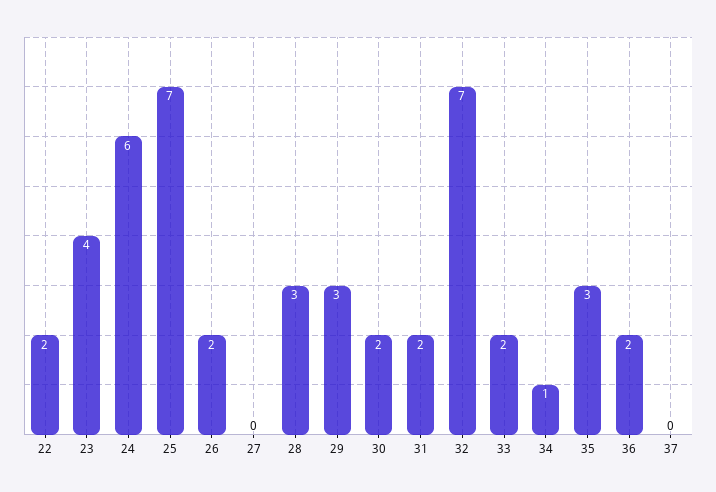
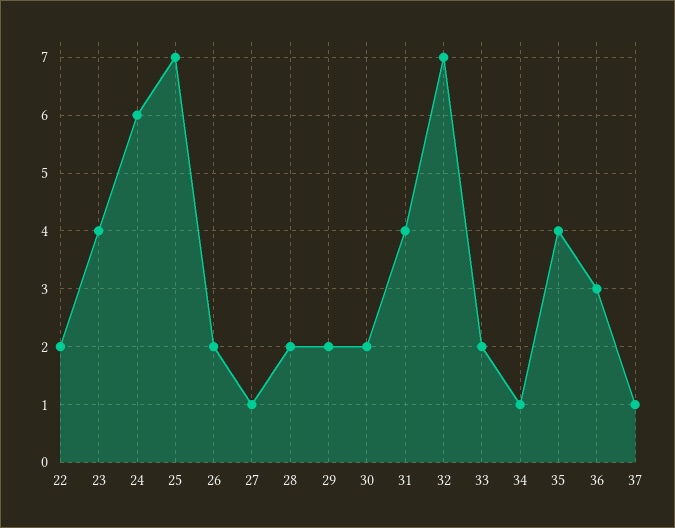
  {
    "22": 2,
    "23": 4,
    "24": 6,
    "25": 7,
    "26": 2,
-   "27": 0,
+   "27": 1,
-   "28": 3,
+   "28": 2,
-   "29": 3,
+   "29": 2,
    "30": 2,
-   "31": 2,
+   "31": 4,
    "32": 7,
    "33": 2,
    "34": 1,
-   "35": 3,
+   "35": 4,
-   "36": 2,
+   "36": 3,
-   "37": 0
+   "37": 1
  }

